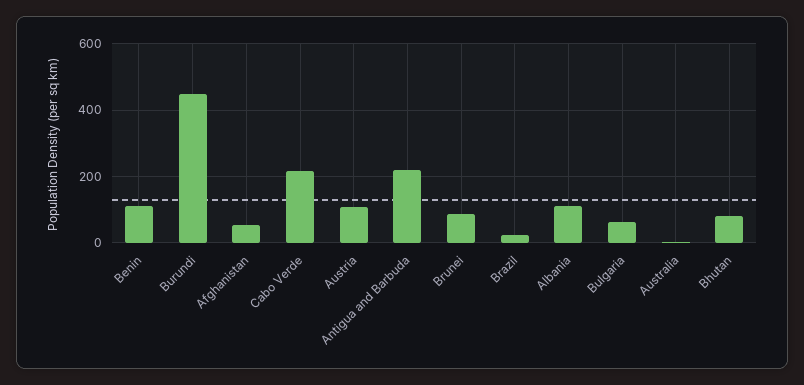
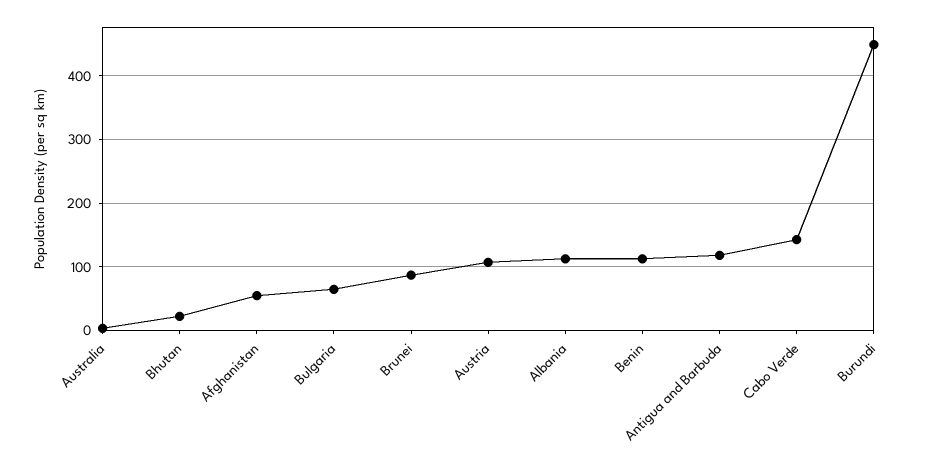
  {
    "Benin": 110,
    "Burundi": 450,
    "Afghanistan": 50,
-   "Cabo Verde": 220,
+   "Cabo Verde": 140,
    "Austria": 110,
-   "Antigua and Barbuda": 220,
+   "Antigua and Barbuda": 120,
    "Brunei": 90,
-   "Brazil": 20,
    "Albania": 110,
    "Bulgaria": 60,
    "Australia": 0,
-   "Bhutan": 80
+   "Bhutan": 20
  }

